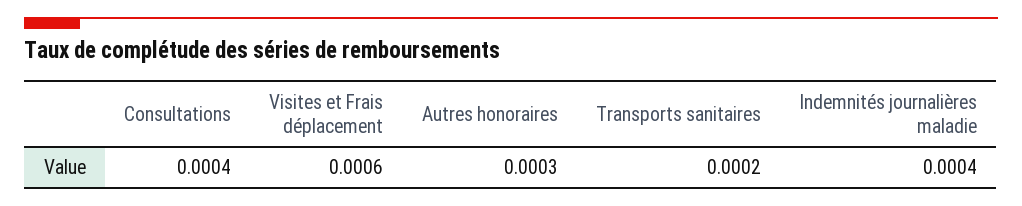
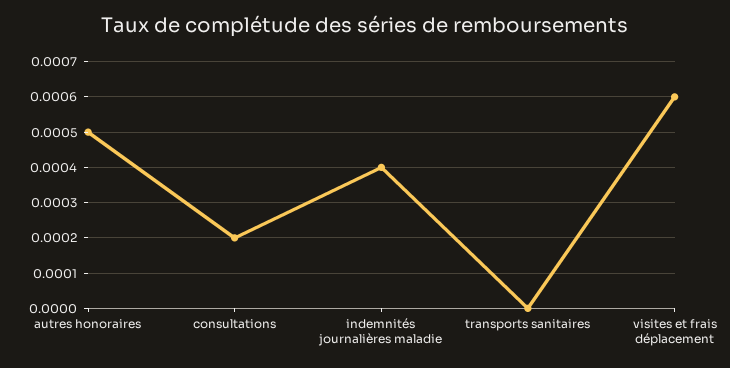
  {
-   "Consultations": 0.0004,
+   "Consultations": 0.0002,
    "Visites et Frais déplacement": 0.0006,
-   "Autres honoraires": 0.0003,
+   "Autres honoraires": 0.0005,
-   "Transports sanitaires": 0.0002,
+   "Transports sanitaires": 0,
    "Indemnités journalières maladie": 0.0004
  }

